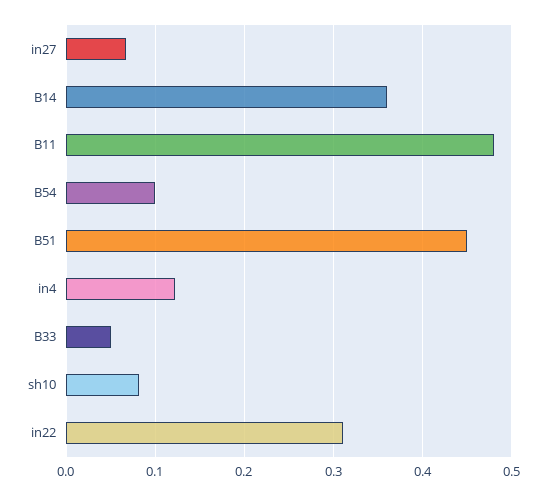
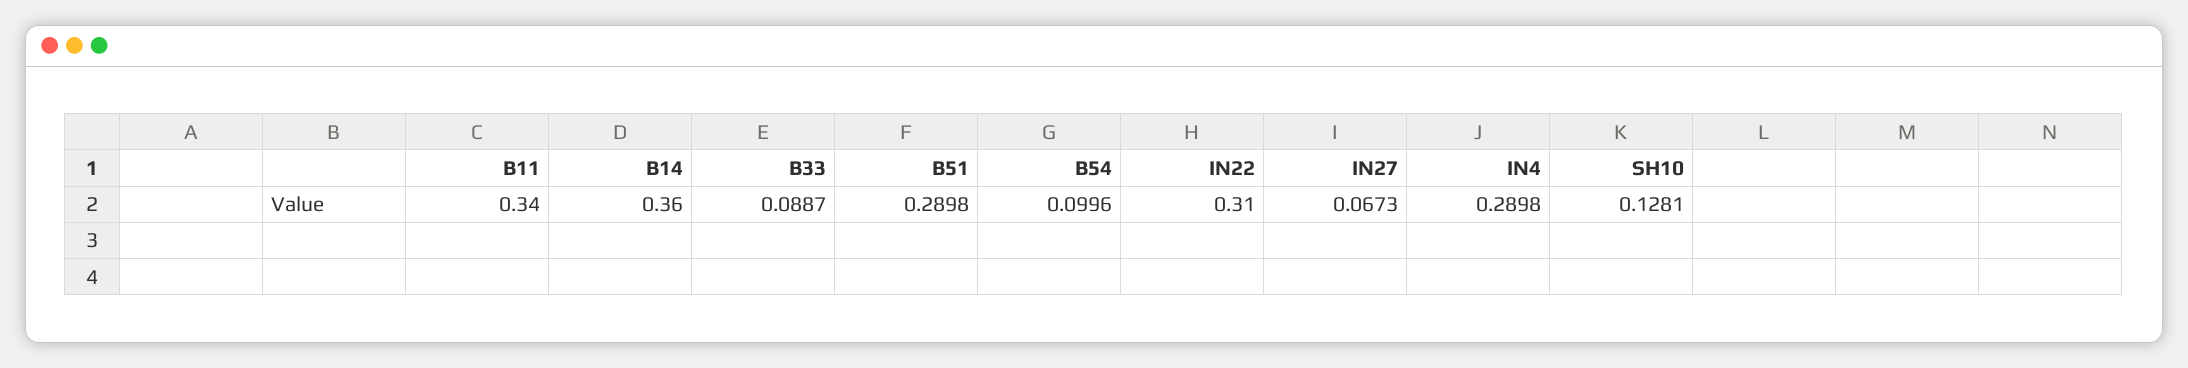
  {
    "in27": 0.0673,
    "B14": 0.36,
-   "B11": 0.48,
+   "B11": 0.34,
    "B54": 0.0996,
-   "B51": 0.45,
+   "B51": 0.2898,
-   "in4": 0.12,
+   "in4": 0.2898,
-   "B33": 0.05,
+   "B33": 0.0887,
-   "sh10": 0.08,
+   "sh10": 0.1281,
    "in22": 0.31
  }

